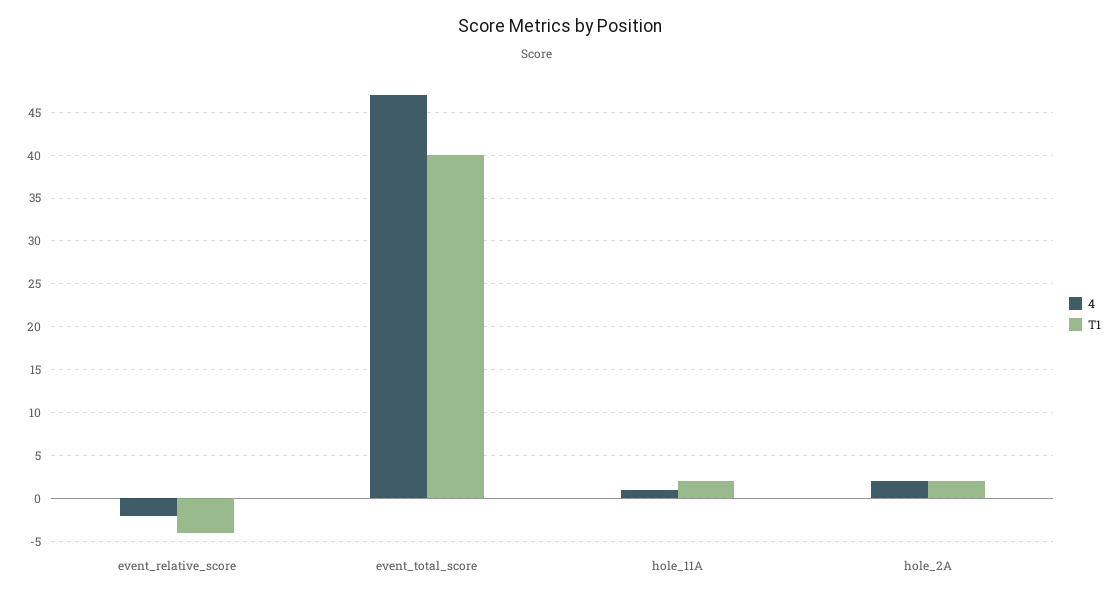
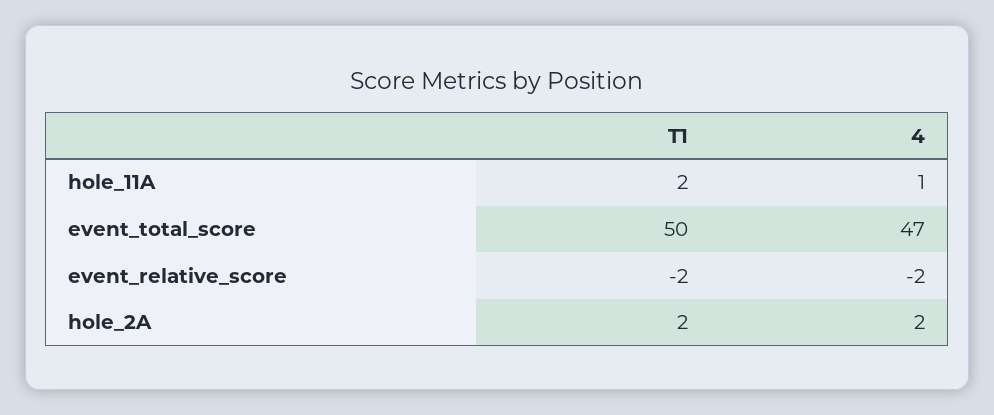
  {
    "4": {
      "event_relative_score": -2,
      "event_total_score": 47,
      "hole_11A": 1,
      "hole_2A": 2
    },
    "T1": {
-     "event_relative_score": -4,
+     "event_relative_score": -2,
-     "event_total_score": 40,
+     "event_total_score": 50,
      "hole_11A": 2,
      "hole_2A": 2
    }
  }

